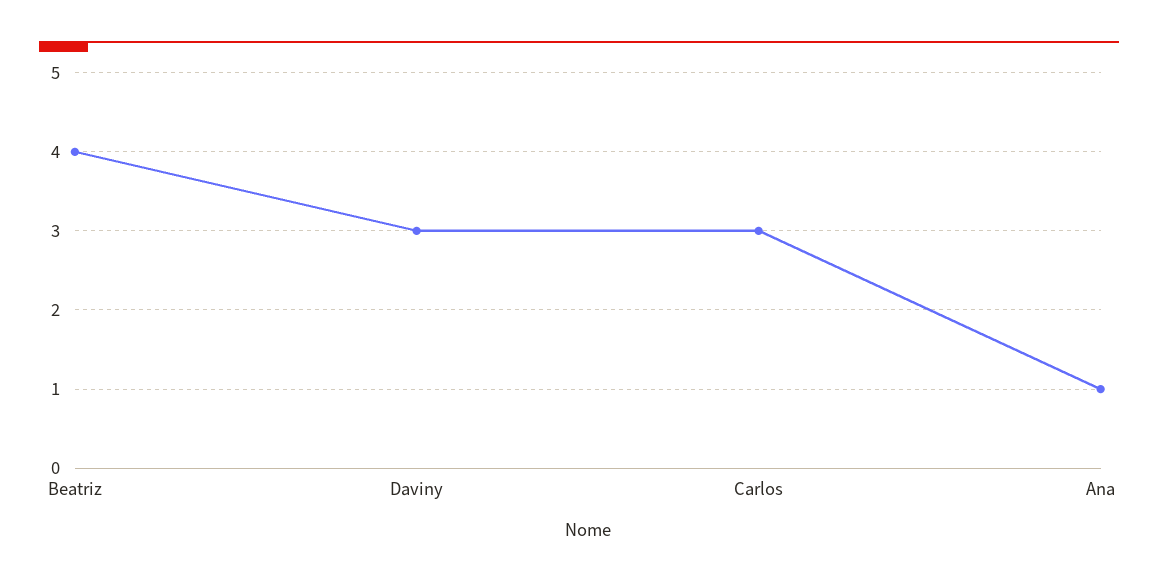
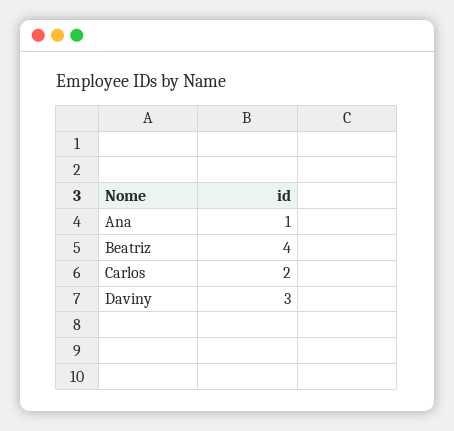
  {
    "Beatriz": 4,
    "Daviny": 3,
-   "Carlos": 3,
+   "Carlos": 2,
    "Ana": 1
  }

